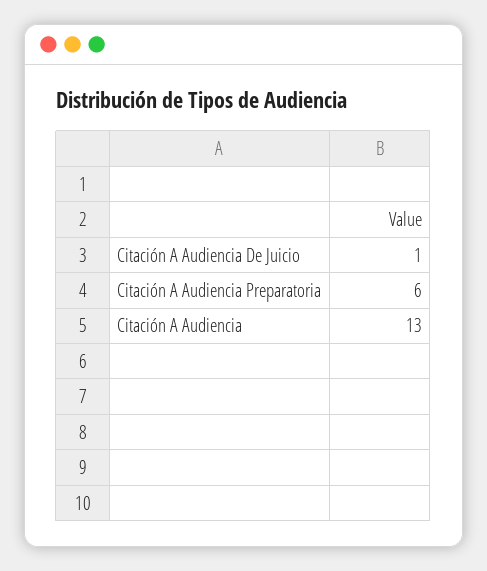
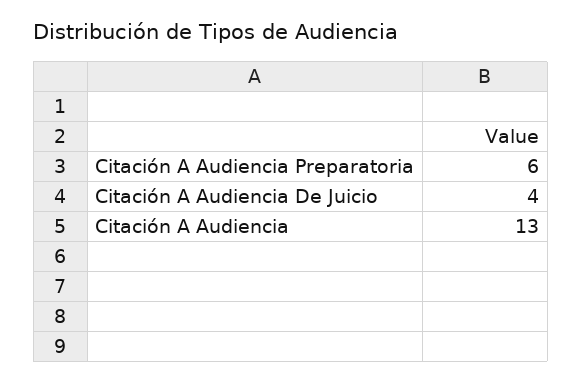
  {
-   "Citación A Audiencia De Juicio": 1,
+   "Citación A Audiencia De Juicio": 4,
    "Citación A Audiencia Preparatoria": 6,
    "Citación A Audiencia": 13
  }

